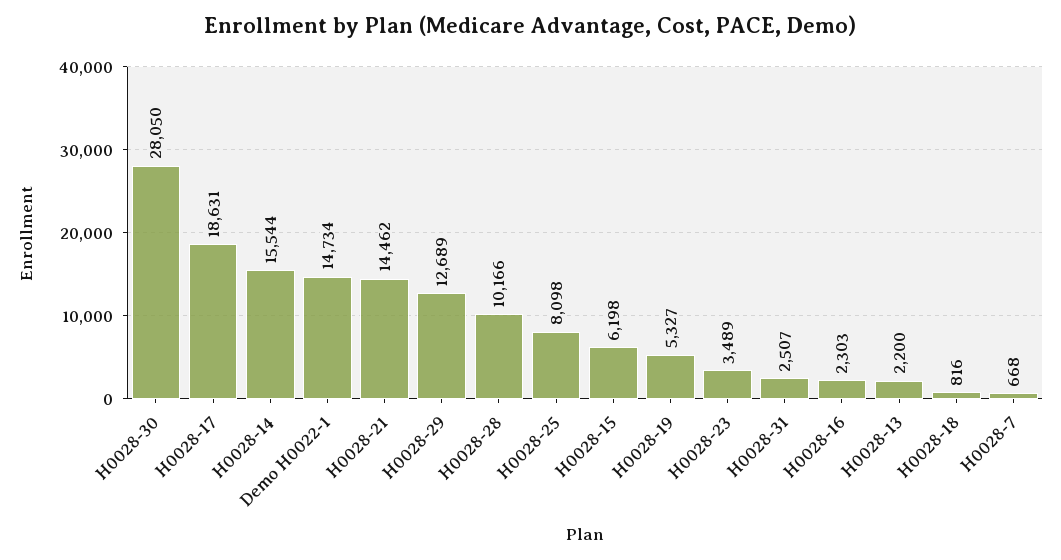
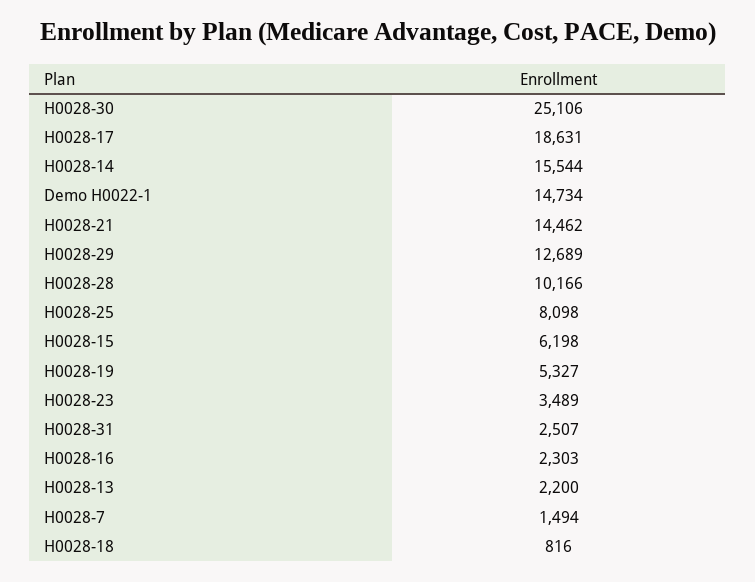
  {
-   "H0028-30": 28050,
+   "H0028-30": 25106,
    "H0028-17": 18631,
    "H0028-14": 15544,
    "Demo H0022-1": 14734,
    "H0028-21": 14462,
    "H0028-29": 12689,
    "H0028-28": 10166,
    "H0028-25": 8098,
    "H0028-15": 6198,
    "H0028-19": 5327,
    "H0028-23": 3489,
    "H0028-31": 2507,
    "H0028-16": 2303,
    "H0028-13": 2200,
    "H0028-18": 816,
-   "H0028-7": 668
+   "H0028-7": 1494
  }

